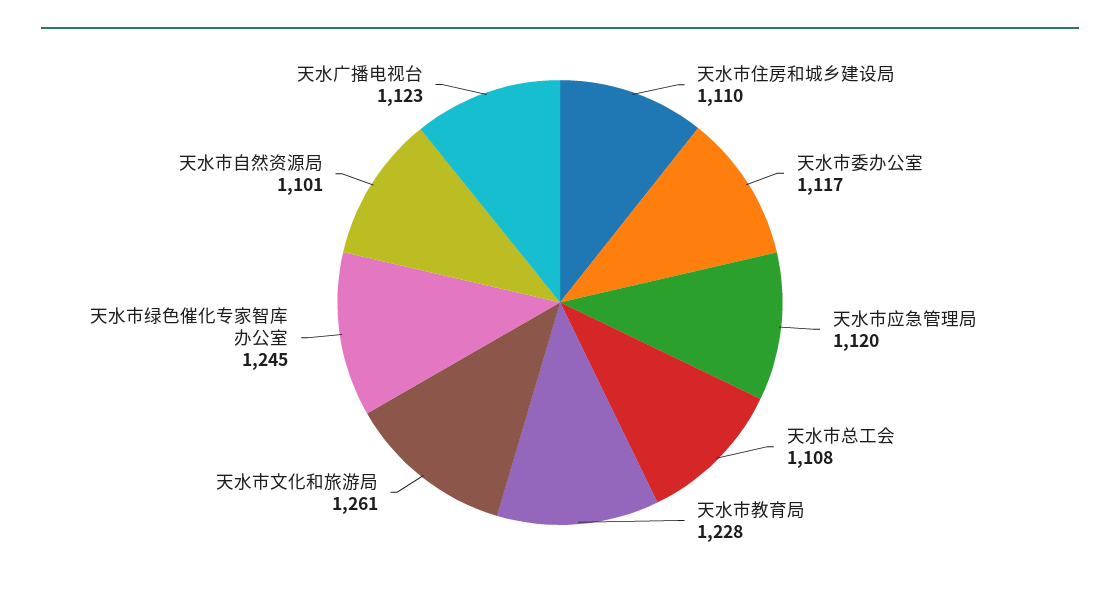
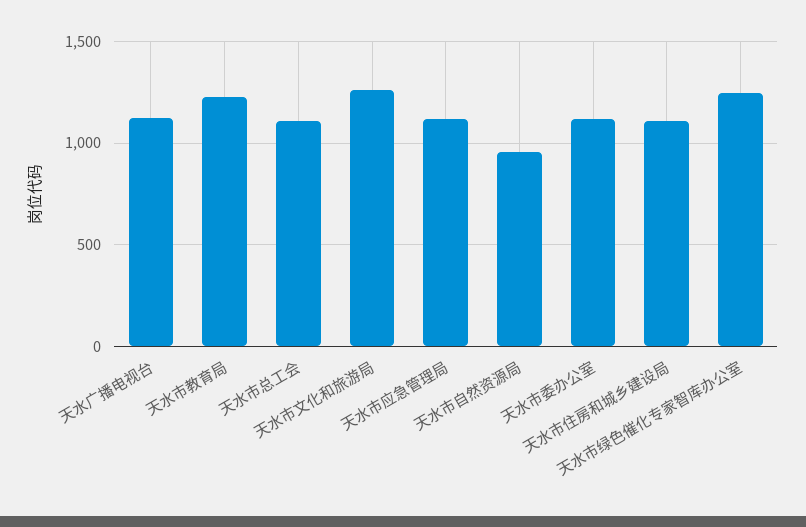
  {
    "天水市住房和城乡建设局": 1110,
    "天水市委办公室": 1117,
    "天水市应急管理局": 1120,
    "天水市总工会": 1108,
    "天水市教育局": 1228,
    "天水市文化和旅游局": 1261,
    "天水市绿色催化专家智库办公室": 1245,
-   "天水市自然资源局": 1101,
+   "天水市自然资源局": 950,
    "天水广播电视台": 1123
  }

